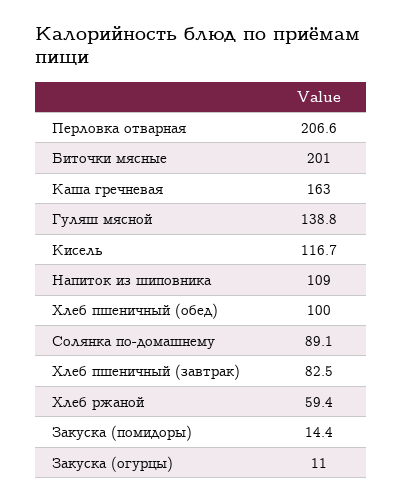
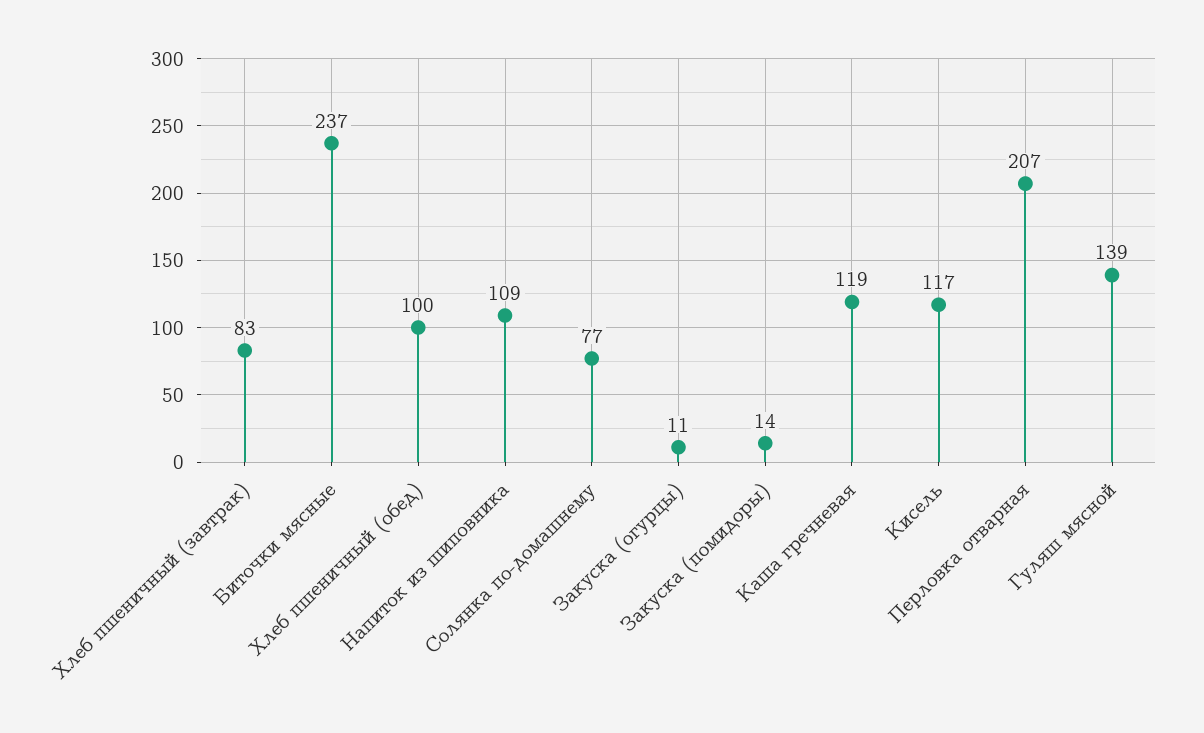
  {
    "Перловка отварная": 206.6,
-   "Биточки мясные": 201,
+   "Биточки мясные": 237,
-   "Каша гречневая": 163,
+   "Каша гречневая": 119,
    "Гуляш мясной": 138.8,
    "Кисель": 116.7,
    "Напиток из шиповника": 109,
    "Хлеб пшеничный (обед)": 100,
-   "Солянка по-домашнему": 89.1,
+   "Солянка по-домашнему": 77,
    "Хлеб пшеничный (завтрак)": 82.5,
-   "Хлеб ржаной": 59.4,
    "Закуска (помидоры)": 14.4,
    "Закуска (огурцы)": 11
  }

